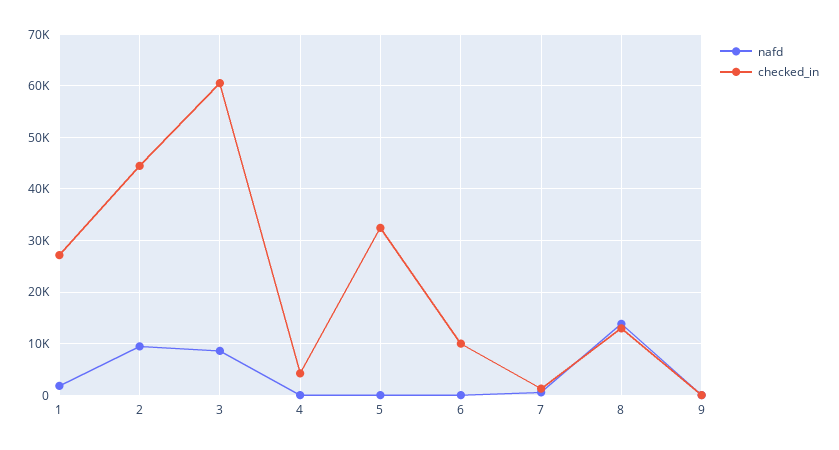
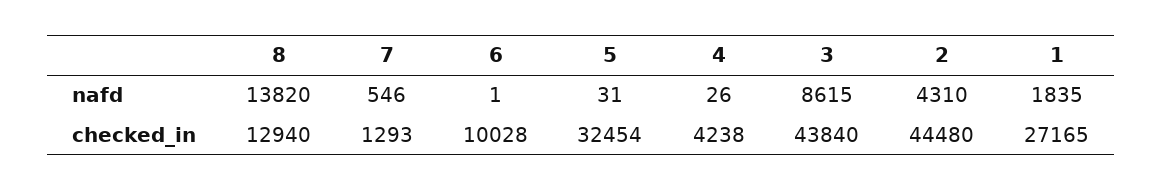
  {
    "nafd": {
      "1": 1835,
-     "2": 10000,
+     "2": 4310,
      "3": 8615,
      "4": 26,
      "5": 31,
      "6": 1,
      "7": 546,
-     "8": 13820,
+     "8": 13820
-     "9": 0
    },
    "checked_in": {
      "1": 27165,
      "2": 44480,
-     "3": 60000,
+     "3": 43840,
      "4": 4238,
      "5": 32454,
      "6": 10028,
      "7": 1293,
-     "8": 12940,
+     "8": 12940
-     "9": 0
    }
  }

